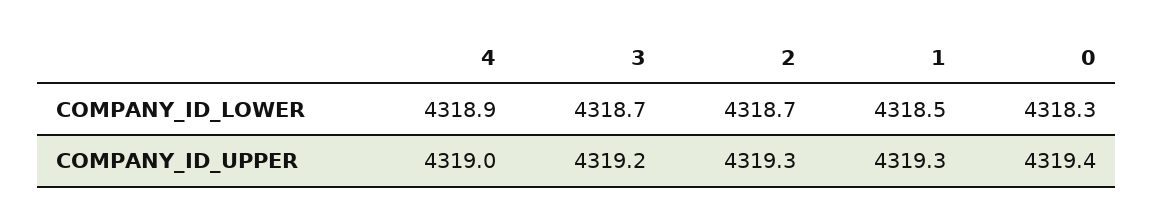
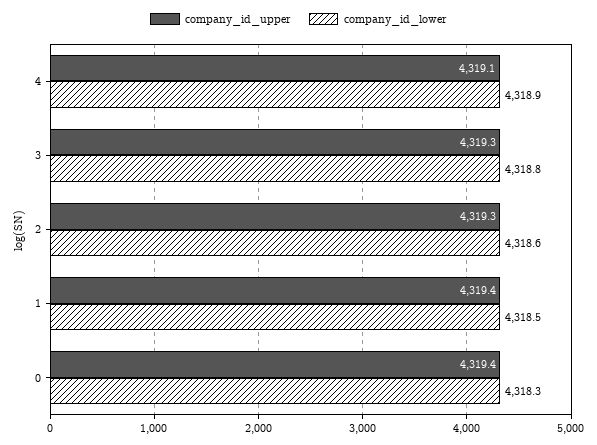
  {
    "COMPANY_ID_LOWER": {
      "4": 4318.9,
-     "3": 4318.7,
+     "3": 4318.8,
-     "2": 4318.7,
+     "2": 4318.6,
      "1": 4318.5,
      "0": 4318.3
    },
    "COMPANY_ID_UPPER": {
-     "4": 4319,
+     "4": 4319.1,
-     "3": 4319.2,
+     "3": 4319.3,
      "2": 4319.3,
-     "1": 4319.3,
+     "1": 4319.4,
      "0": 4319.4
    }
  }

